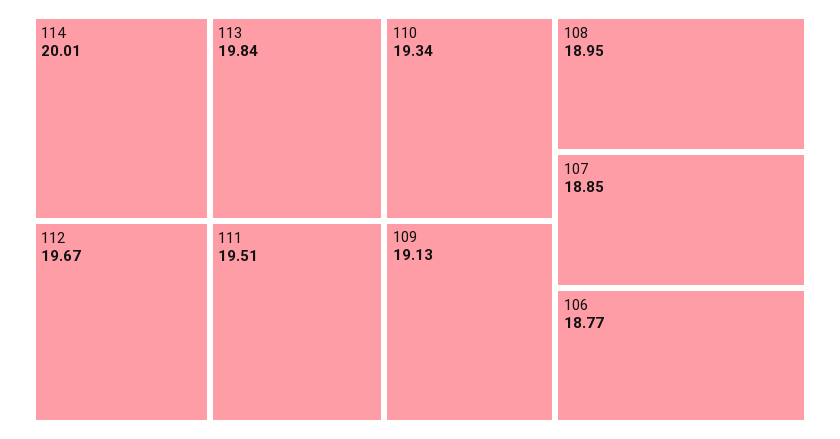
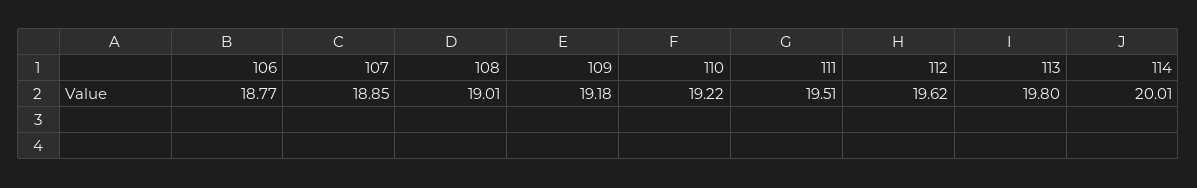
  {
    "114": 20.01,
-   "113": 19.84,
+   "113": 19.8,
-   "112": 19.67,
+   "112": 19.62,
    "111": 19.51,
-   "110": 19.34,
+   "110": 19.22,
-   "109": 19.13,
+   "109": 19.18,
-   "108": 18.95,
+   "108": 19.01,
    "107": 18.85,
    "106": 18.77
  }

